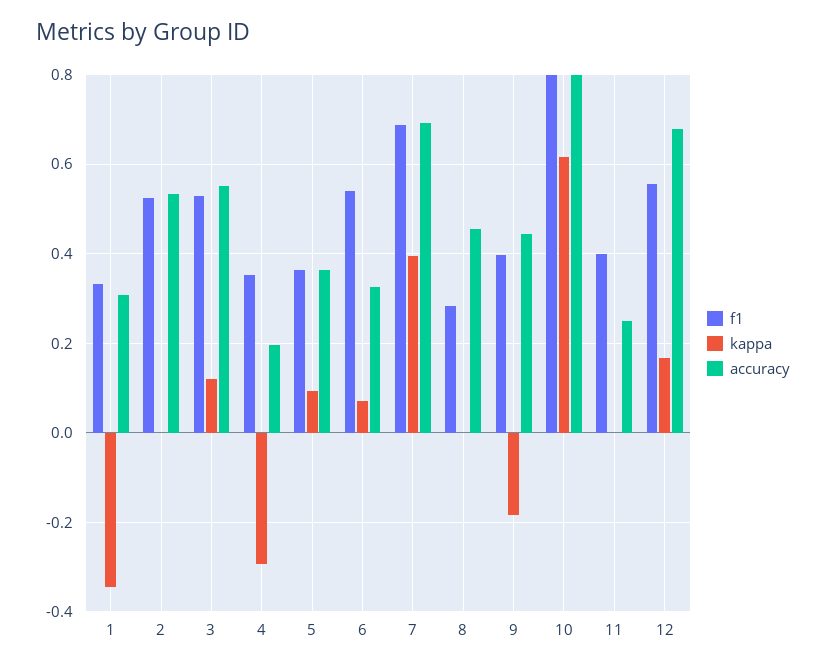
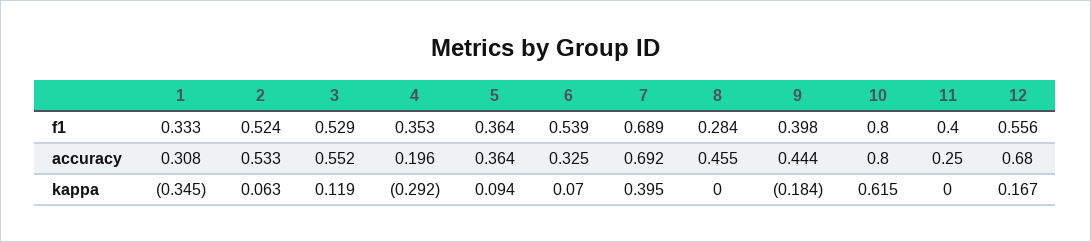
  {
    "f1": {
      "1": 0.333,
      "2": 0.524,
      "3": 0.529,
      "4": 0.353,
      "5": 0.364,
      "6": 0.539,
      "7": 0.689,
      "8": 0.284,
      "9": 0.398,
      "10": 0.8,
      "11": 0.4,
      "12": 0.556
    },
    "kappa": {
      "1": -0.345,
-     "2": 0,
+     "2": 0.063,
      "3": 0.119,
      "4": -0.292,
      "5": 0.094,
      "6": 0.07,
      "7": 0.395,
      "8": 0,
      "9": -0.184,
      "10": 0.615,
      "11": 0,
      "12": 0.167
    },
    "accuracy": {
      "1": 0.308,
      "2": 0.533,
      "3": 0.552,
      "4": 0.196,
      "5": 0.364,
      "6": 0.325,
      "7": 0.692,
      "8": 0.455,
      "9": 0.444,
      "10": 0.8,
      "11": 0.25,
      "12": 0.68
    }
  }

